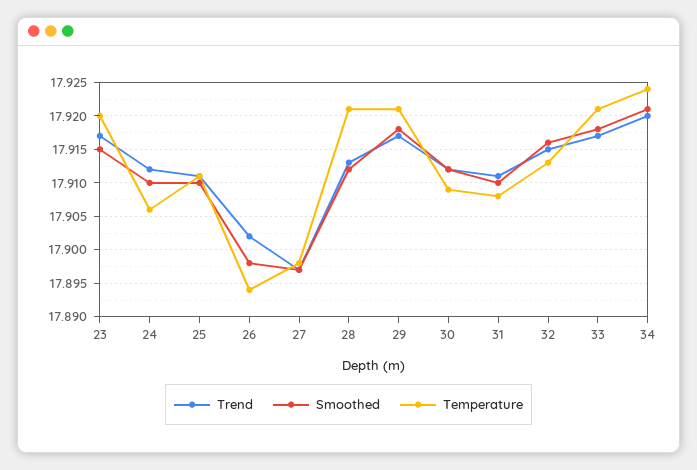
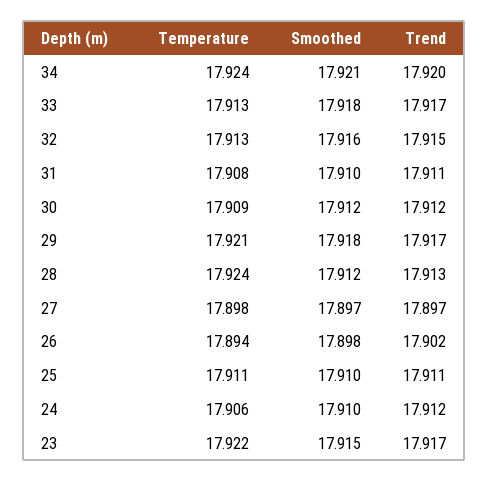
  {
    "Trend": {
      "23": 17.917,
      "24": 17.912,
      "25": 17.911,
      "26": 17.902,
      "27": 17.897,
      "28": 17.913,
      "29": 17.917,
      "30": 17.912,
      "31": 17.911,
      "32": 17.915,
      "33": 17.917,
      "34": 17.92
    },
    "Smoothed": {
      "23": 17.915,
      "24": 17.91,
      "25": 17.91,
      "26": 17.898,
      "27": 17.897,
      "28": 17.912,
      "29": 17.918,
      "30": 17.912,
      "31": 17.91,
      "32": 17.916,
      "33": 17.918,
      "34": 17.921
    },
    "Temperature": {
-     "23": 17.92,
+     "23": 17.922,
      "24": 17.906,
      "25": 17.911,
      "26": 17.894,
      "27": 17.898,
-     "28": 17.921,
+     "28": 17.924,
      "29": 17.921,
      "30": 17.909,
      "31": 17.908,
      "32": 17.913,
-     "33": 17.921,
+     "33": 17.913,
      "34": 17.924
    }
  }

